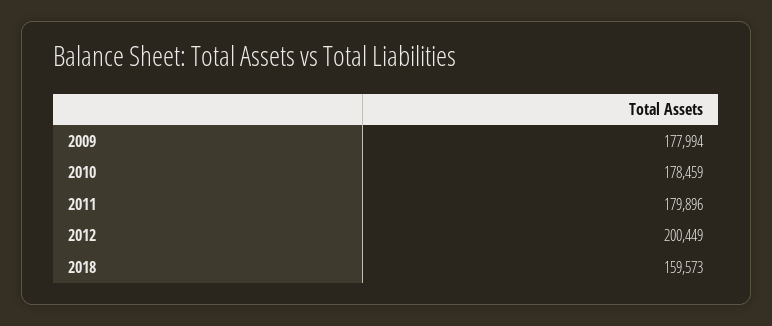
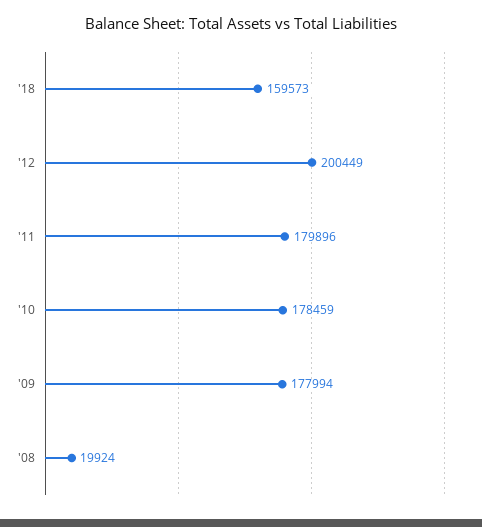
  {
    "2009": 177994,
    "2010": 178459,
    "2011": 179896,
    "2012": 200449,
-   "2018": 159573
+   "2018": 159573,
+   "'08": 19924
  }

